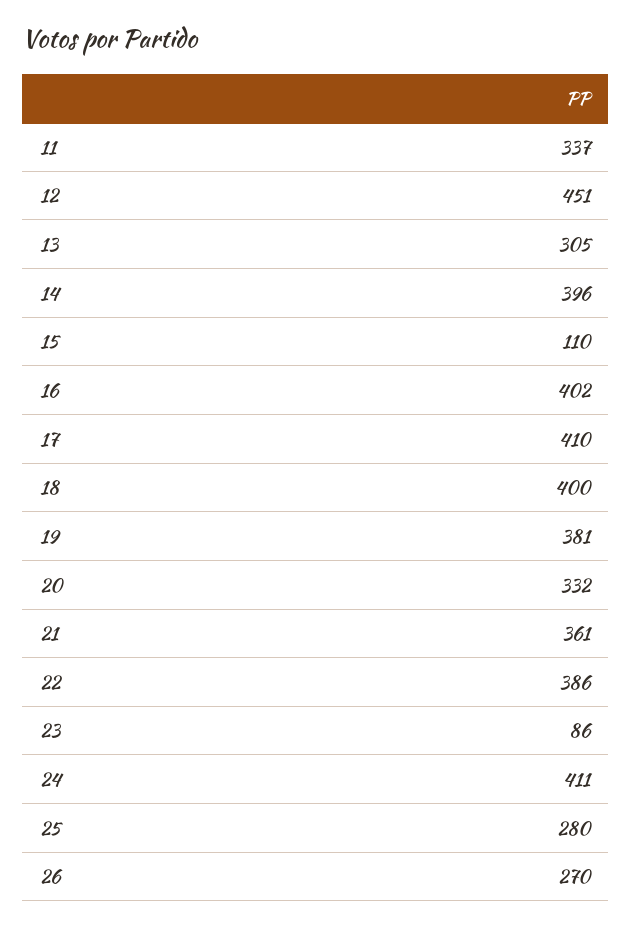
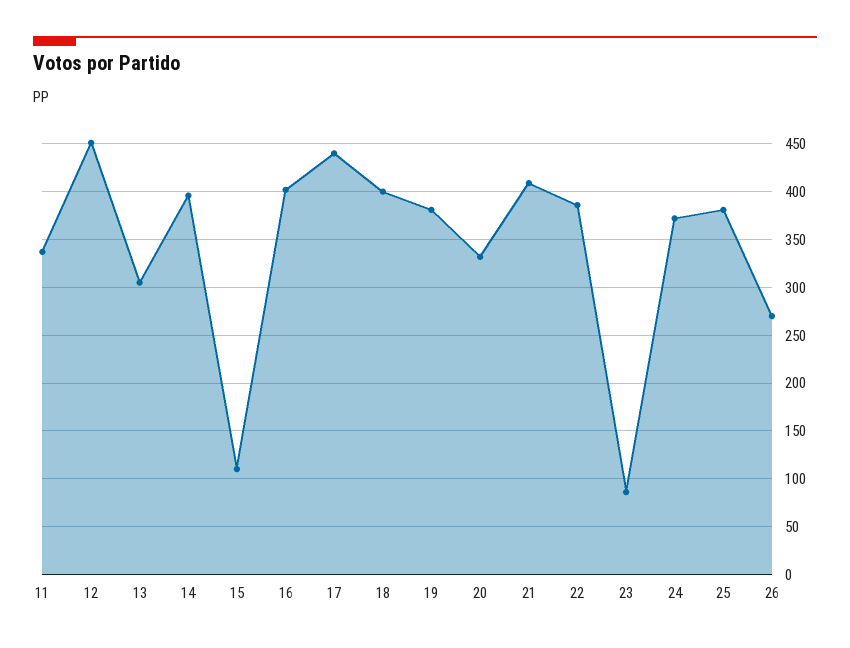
  {
    "11": 337,
    "12": 451,
    "13": 305,
    "14": 396,
    "15": 110,
    "16": 402,
-   "17": 410,
+   "17": 440,
    "18": 400,
    "19": 381,
    "20": 332,
-   "21": 361,
+   "21": 410,
    "22": 386,
    "23": 86,
-   "24": 411,
+   "24": 370,
-   "25": 280,
+   "25": 380,
    "26": 270
  }

